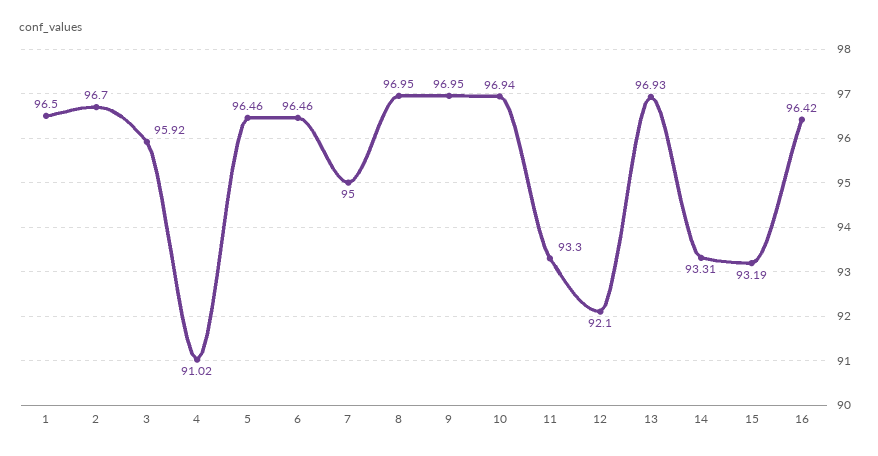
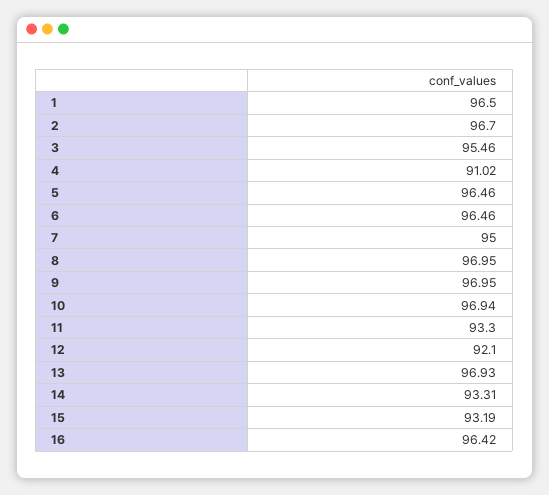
  {
    "1": 96.5,
    "2": 96.7,
-   "3": 95.92,
+   "3": 95.46,
    "4": 91.02,
    "5": 96.46,
    "6": 96.46,
    "7": 95,
    "8": 96.95,
    "9": 96.95,
    "10": 96.94,
    "11": 93.3,
    "12": 92.1,
    "13": 96.93,
    "14": 93.31,
    "15": 93.19,
    "16": 96.42
  }

